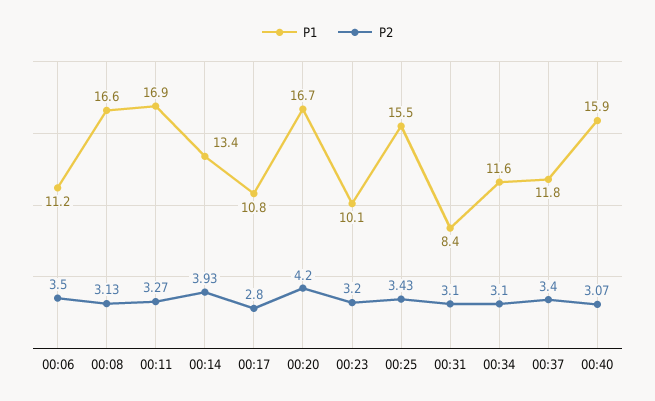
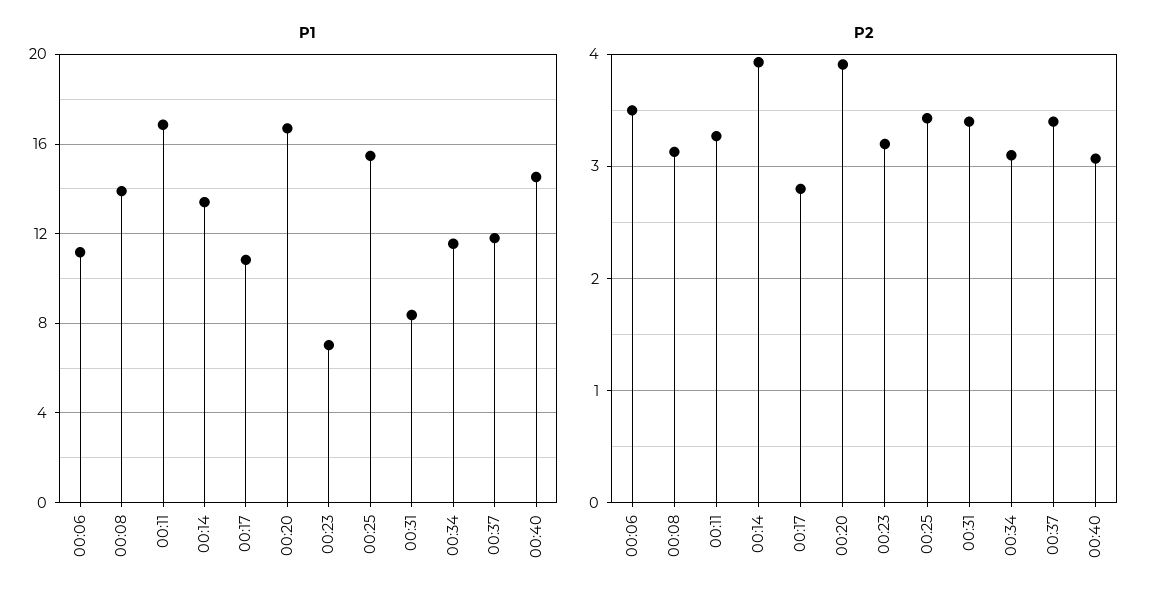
  {
    "P1": {
      "00:06": 11.2,
-     "00:08": 16.6,
+     "00:08": 14,
      "00:11": 16.9,
      "00:14": 13.4,
      "00:17": 10.8,
      "00:20": 16.7,
-     "00:23": 10.1,
+     "00:23": 7,
      "00:25": 15.5,
      "00:31": 8.4,
      "00:34": 11.6,
      "00:37": 11.8,
-     "00:40": 15.9
+     "00:40": 14.5
    },
    "P2": {
      "00:06": 3.5,
      "00:08": 3.13,
      "00:11": 3.27,
      "00:14": 3.93,
      "00:17": 2.8,
-     "00:20": 4.2,
+     "00:20": 3.9,
      "00:23": 3.2,
      "00:25": 3.43,
-     "00:31": 3.1,
+     "00:31": 3.4,
      "00:34": 3.1,
      "00:37": 3.4,
      "00:40": 3.07
    }
  }

